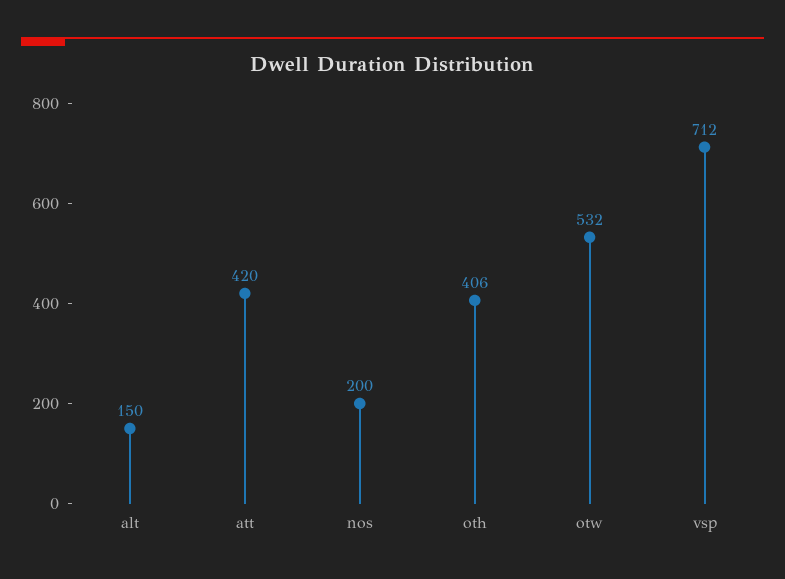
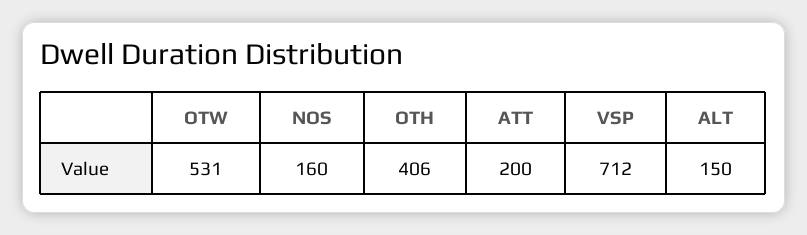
  {
    "alt": 150,
-   "att": 420,
+   "att": 200,
-   "nos": 200,
+   "nos": 160,
    "oth": 406,
-   "otw": 532,
+   "otw": 531,
    "vsp": 712
  }

